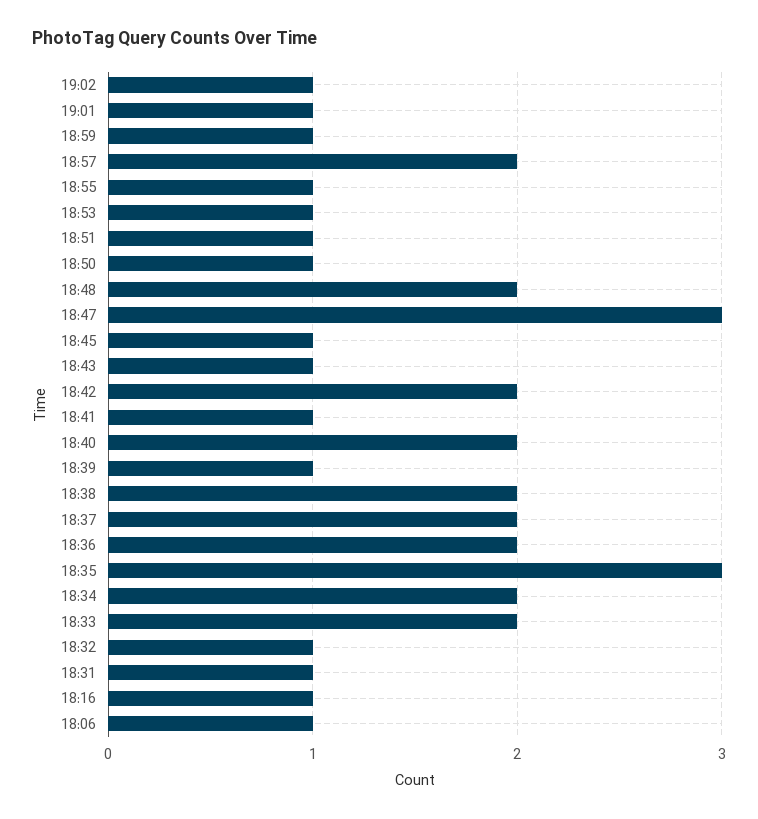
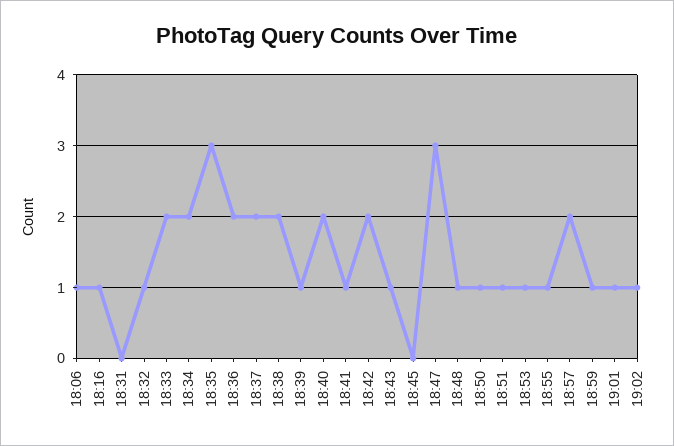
  {
    "19:02": 1,
    "19:01": 1,
    "18:59": 1,
    "18:57": 2,
    "18:55": 1,
    "18:53": 1,
    "18:51": 1,
    "18:50": 1,
-   "18:48": 2,
+   "18:48": 1,
    "18:47": 3,
-   "18:45": 1,
+   "18:45": 0,
    "18:43": 1,
    "18:42": 2,
    "18:41": 1,
    "18:40": 2,
    "18:39": 1,
    "18:38": 2,
    "18:37": 2,
    "18:36": 2,
    "18:35": 3,
    "18:34": 2,
    "18:33": 2,
    "18:32": 1,
-   "18:31": 1,
+   "18:31": 0,
    "18:16": 1,
    "18:06": 1
  }

